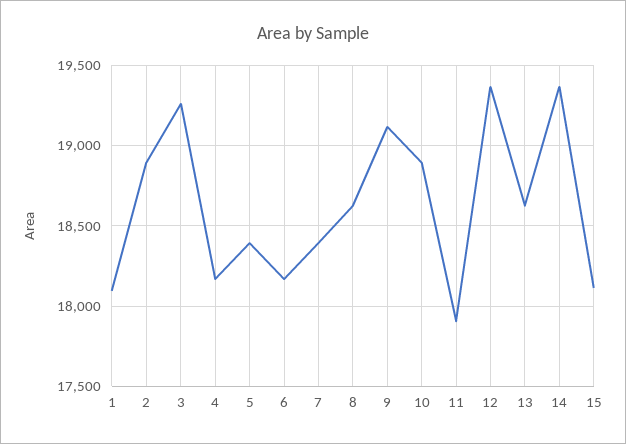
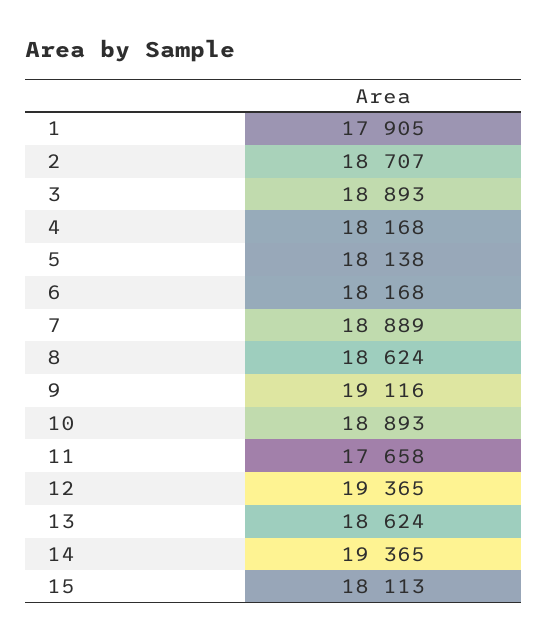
  {
-   "1": 18100,
+   "1": 17905,
-   "2": 18900,
+   "2": 18707,
-   "3": 19250,
+   "3": 18893,
    "4": 18168,
-   "5": 18400,
+   "5": 18138,
    "6": 18168,
-   "7": 18400,
+   "7": 18889,
    "8": 18624,
    "9": 19116,
    "10": 18893,
-   "11": 17900,
+   "11": 17658,
    "12": 19365,
    "13": 18624,
    "14": 19365,
    "15": 18113
  }

